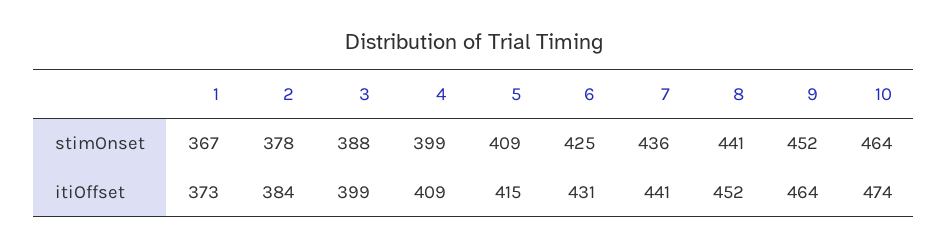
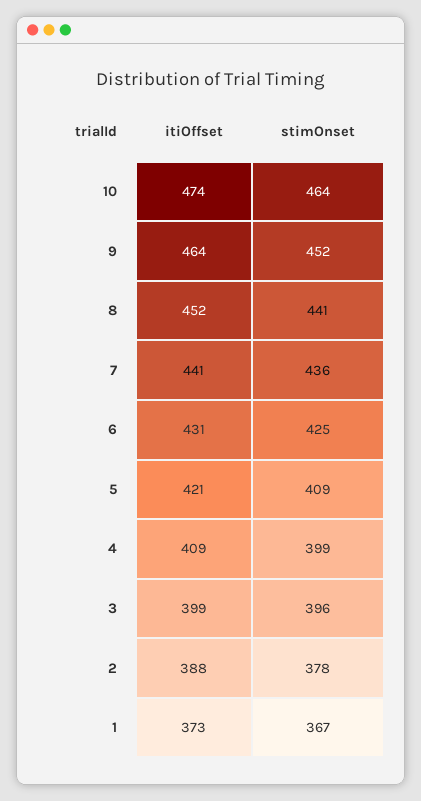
  {
    "1": {
      "stimOnset": 367,
      "itiOffset": 373
    },
    "2": {
      "stimOnset": 378,
-     "itiOffset": 384
+     "itiOffset": 388
    },
    "3": {
-     "stimOnset": 388,
+     "stimOnset": 396,
      "itiOffset": 399
    },
    "4": {
      "stimOnset": 399,
      "itiOffset": 409
    },
    "5": {
      "stimOnset": 409,
-     "itiOffset": 415
+     "itiOffset": 421
    },
    "6": {
      "stimOnset": 425,
      "itiOffset": 431
    },
    "7": {
      "stimOnset": 436,
      "itiOffset": 441
    },
    "8": {
      "stimOnset": 441,
      "itiOffset": 452
    },
    "9": {
      "stimOnset": 452,
      "itiOffset": 464
    },
    "10": {
      "stimOnset": 464,
      "itiOffset": 474
    }
  }

